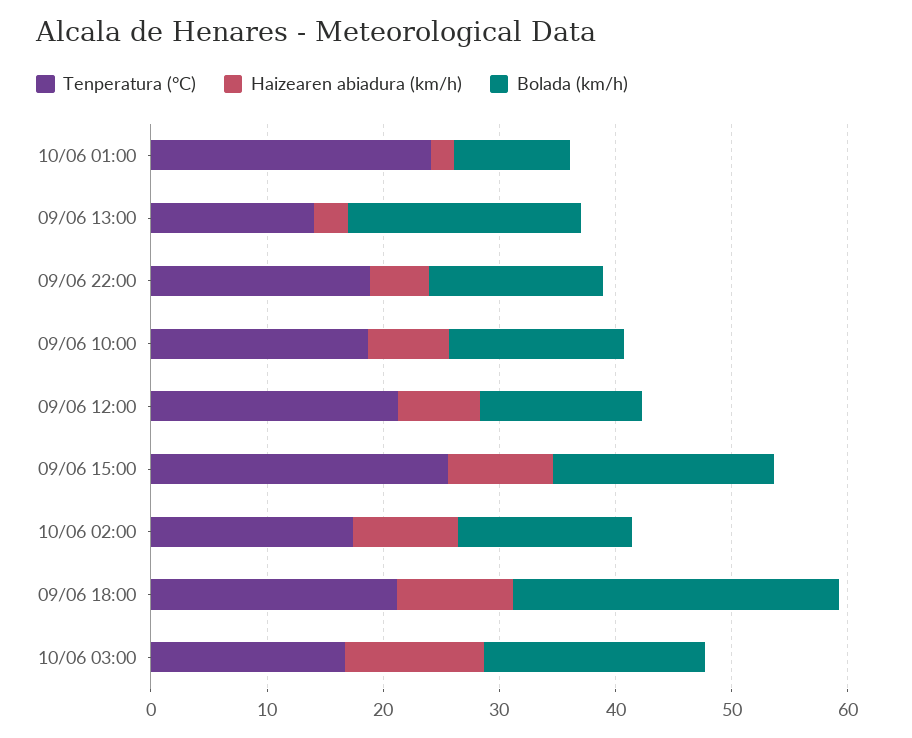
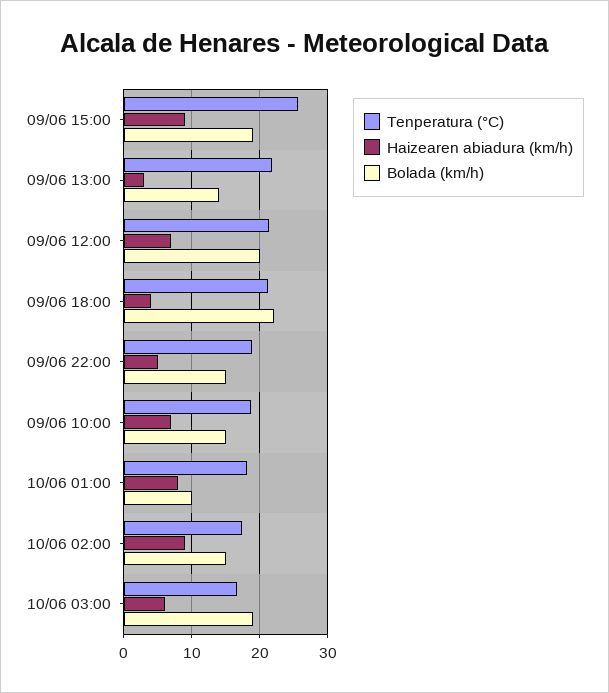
  {
    "Tenperatura (°C)": {
-     "10/06 01:00": 24,
+     "10/06 01:00": 18,
-     "09/06 13:00": 14,
+     "09/06 13:00": 22,
      "09/06 22:00": 19,
      "09/06 10:00": 19,
      "09/06 12:00": 21,
      "09/06 15:00": 26,
      "10/06 02:00": 17,
      "09/06 18:00": 21,
      "10/06 03:00": 17
    },
    "Haizearen abiadura (km/h)": {
-     "10/06 01:00": 2,
+     "10/06 01:00": 8,
      "09/06 13:00": 3,
      "09/06 22:00": 5,
      "09/06 10:00": 7,
      "09/06 12:00": 7,
      "09/06 15:00": 9,
      "10/06 02:00": 9,
-     "09/06 18:00": 10,
+     "09/06 18:00": 4,
-     "10/06 03:00": 12
+     "10/06 03:00": 6
    },
    "Bolada (km/h)": {
      "10/06 01:00": 10,
-     "09/06 13:00": 20,
+     "09/06 13:00": 14,
      "09/06 22:00": 15,
      "09/06 10:00": 15,
-     "09/06 12:00": 14,
+     "09/06 12:00": 20,
      "09/06 15:00": 19,
      "10/06 02:00": 15,
-     "09/06 18:00": 28,
+     "09/06 18:00": 22,
      "10/06 03:00": 19
    }
  }

